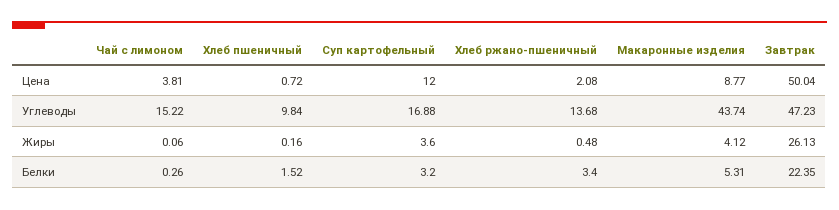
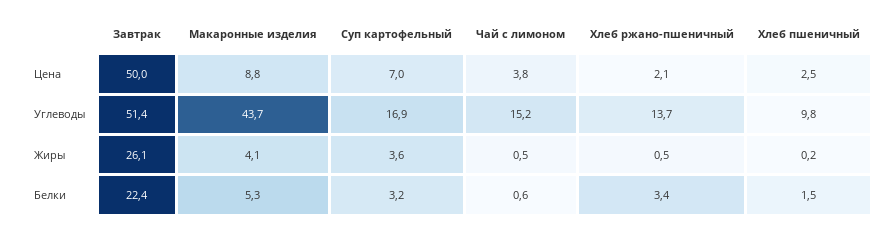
  {
    "Чай с лимоном": {
      "Цена": 3.81,
      "Углеводы": 15.22,
-     "Жиры": 0.06,
+     "Жиры": 0.5,
-     "Белки": 0.26
+     "Белки": 0.6
    },
    "Хлеб пшеничный": {
-     "Цена": 0.72,
+     "Цена": 2.5,
      "Углеводы": 9.84,
      "Жиры": 0.16,
      "Белки": 1.52
    },
    "Суп картофельный": {
-     "Цена": 12,
+     "Цена": 7,
      "Углеводы": 16.88,
      "Жиры": 3.6,
      "Белки": 3.2
    },
    "Хлеб ржано-пшеничный": {
      "Цена": 2.08,
      "Углеводы": 13.68,
      "Жиры": 0.48,
      "Белки": 3.4
    },
    "Макаронные изделия": {
      "Цена": 8.77,
      "Углеводы": 43.74,
      "Жиры": 4.12,
      "Белки": 5.31
    },
    "Завтрак": {
      "Цена": 50.04,
-     "Углеводы": 47.23,
+     "Углеводы": 51.4,
      "Жиры": 26.13,
      "Белки": 22.35
    }
  }

